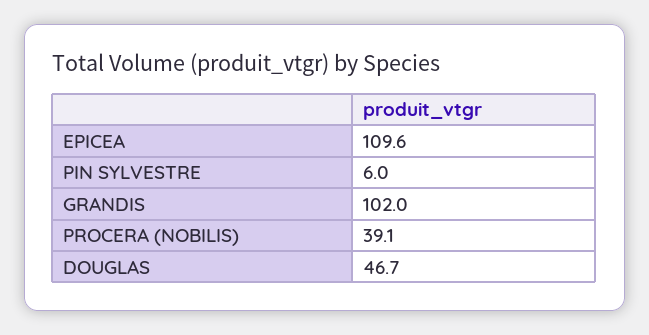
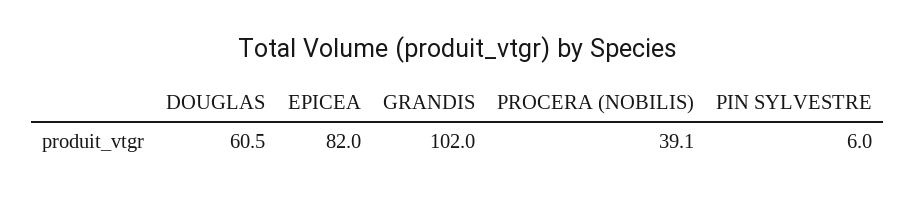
  {
-   "EPICEA": 109.6,
+   "EPICEA": 82,
    "PIN SYLVESTRE": 6,
    "GRANDIS": 102,
    "PROCERA (NOBILIS)": 39.1,
-   "DOUGLAS": 46.7
+   "DOUGLAS": 60.5
  }

